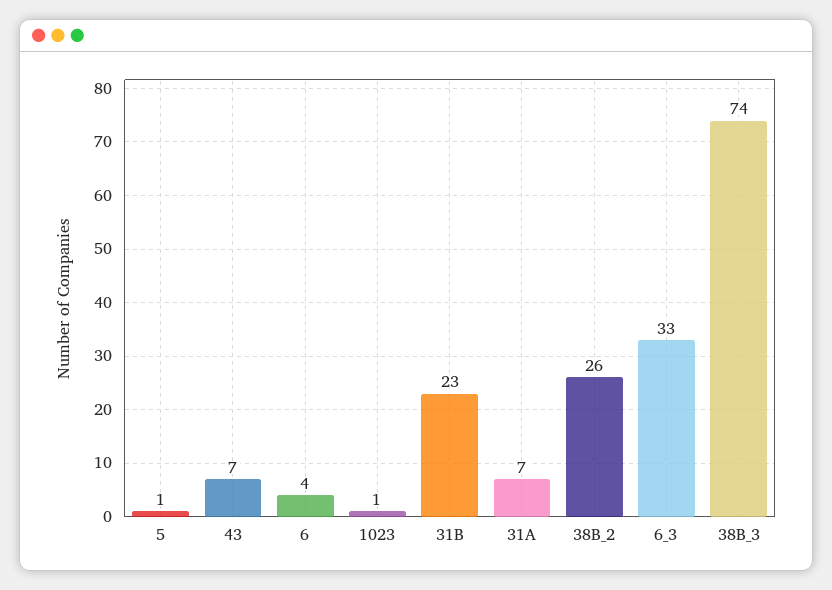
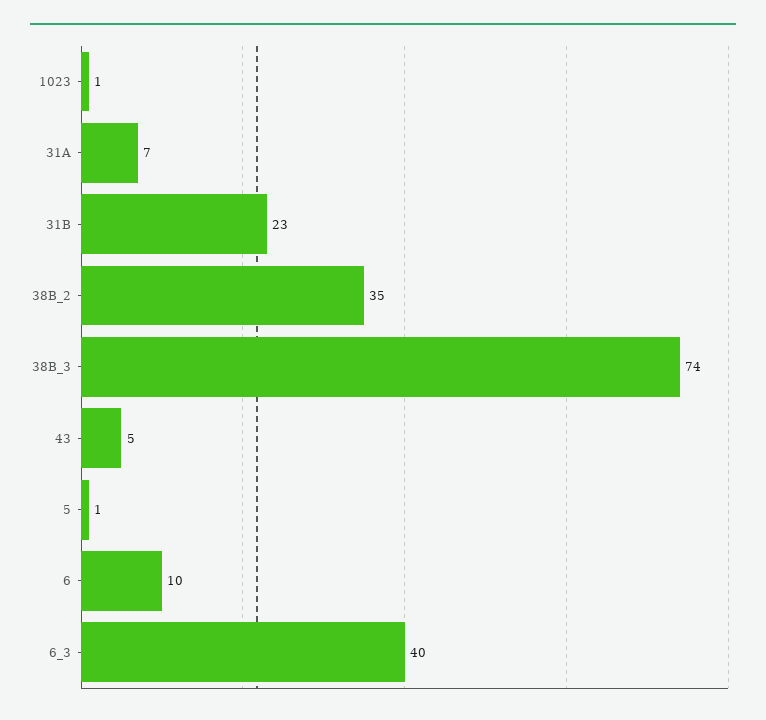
  {
    "5": 1,
-   "43": 7,
+   "43": 5,
-   "6": 4,
+   "6": 10,
    "1023": 1,
    "31B": 23,
    "31A": 7,
-   "38B_2": 26,
+   "38B_2": 35,
-   "6_3": 33,
+   "6_3": 40,
    "38B_3": 74
  }

